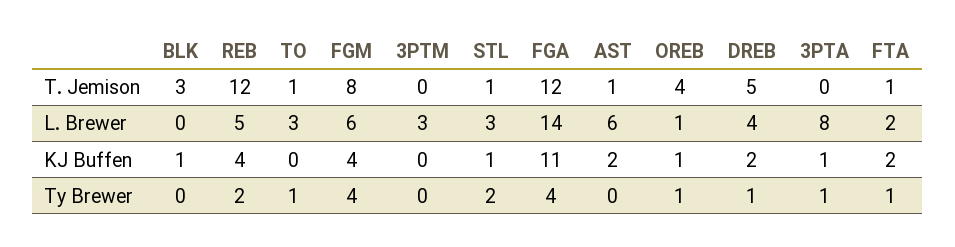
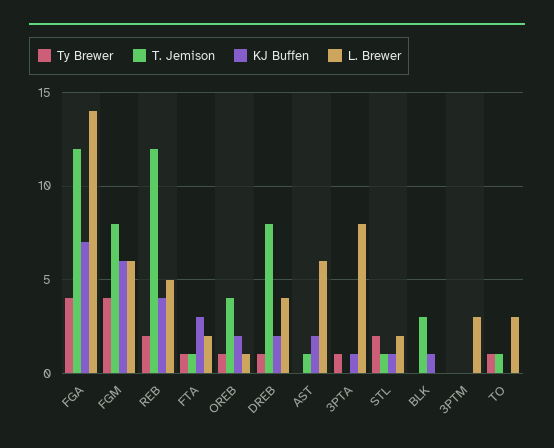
  {
    "T. Jemison": {
      "BLK": 3,
      "REB": 12,
      "TO": 1,
      "FGM": 8,
      "3PTM": 0,
      "STL": 1,
      "FGA": 12,
      "AST": 1,
      "OREB": 4,
-     "DREB": 5,
+     "DREB": 8,
      "3PTA": 0,
      "FTA": 1
    },
    "L. Brewer": {
      "BLK": 0,
      "REB": 5,
      "TO": 3,
      "FGM": 6,
      "3PTM": 3,
-     "STL": 3,
+     "STL": 2,
      "FGA": 14,
      "AST": 6,
      "OREB": 1,
      "DREB": 4,
      "3PTA": 8,
      "FTA": 2
    },
    "KJ Buffen": {
      "BLK": 1,
      "REB": 4,
      "TO": 0,
-     "FGM": 4,
+     "FGM": 6,
      "3PTM": 0,
      "STL": 1,
-     "FGA": 11,
+     "FGA": 7,
      "AST": 2,
-     "OREB": 1,
+     "OREB": 2,
      "DREB": 2,
      "3PTA": 1,
-     "FTA": 2
+     "FTA": 3
    },
    "Ty Brewer": {
      "BLK": 0,
      "REB": 2,
      "TO": 1,
      "FGM": 4,
      "3PTM": 0,
      "STL": 2,
      "FGA": 4,
      "AST": 0,
      "OREB": 1,
      "DREB": 1,
      "3PTA": 1,
      "FTA": 1
    }
  }

